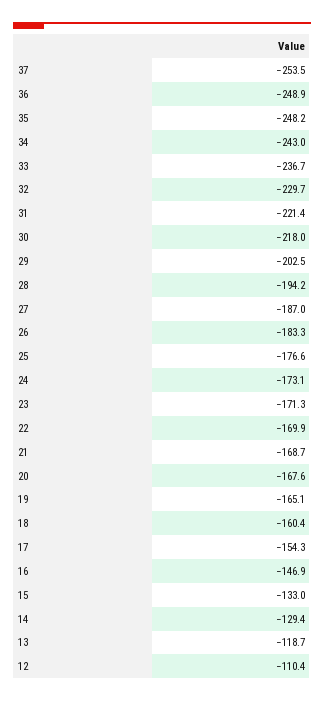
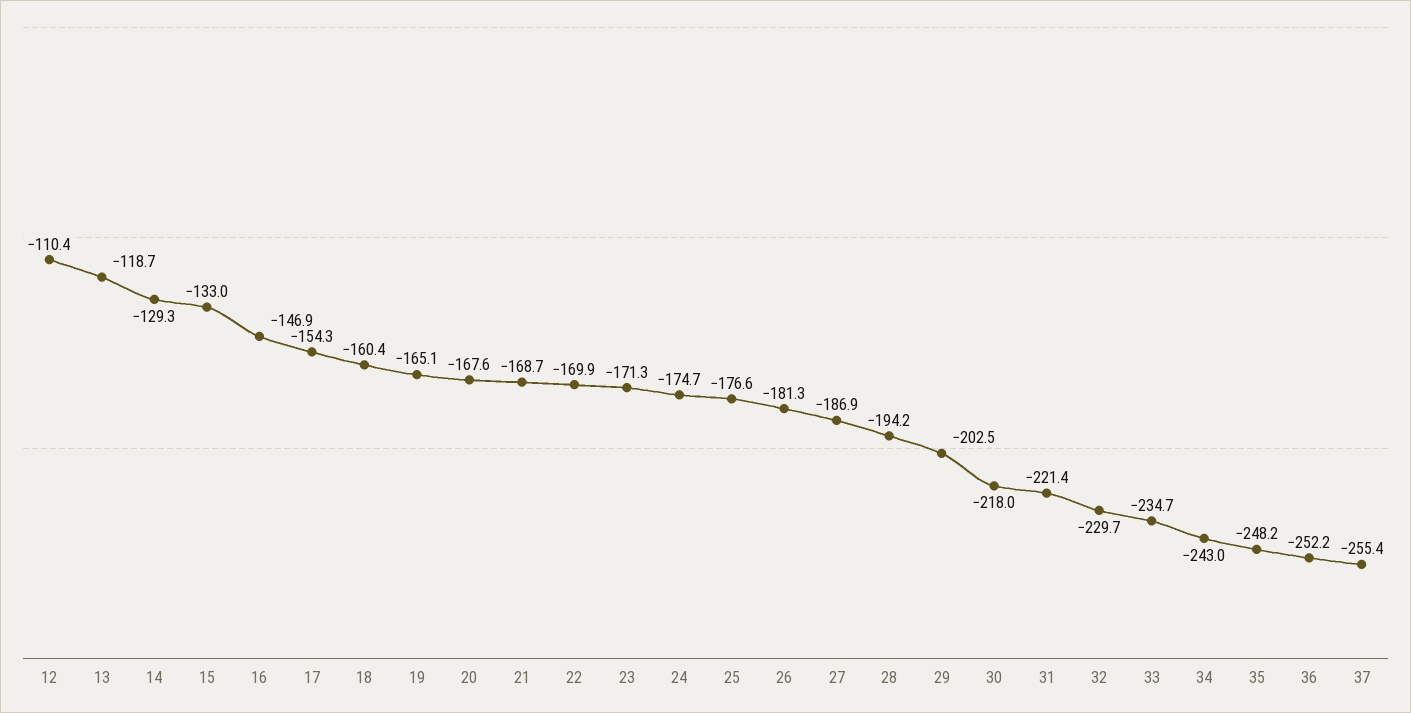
  {
-   "37": -253.5,
+   "37": -255.4,
-   "36": -248.9,
+   "36": -252.2,
    "35": -248.2,
    "34": -243,
-   "33": -236.7,
+   "33": -234.7,
    "32": -229.7,
    "31": -221.4,
    "30": -218,
    "29": -202.5,
    "28": -194.2,
-   "27": -187,
+   "27": -186.9,
-   "26": -183.3,
+   "26": -181.3,
    "25": -176.6,
-   "24": -173.1,
+   "24": -174.7,
    "23": -171.3,
    "22": -169.9,
    "21": -168.7,
    "20": -167.6,
    "19": -165.1,
    "18": -160.4,
    "17": -154.3,
    "16": -146.9,
    "15": -133,
-   "14": -129.4,
+   "14": -129.3,
    "13": -118.7,
    "12": -110.4
  }

